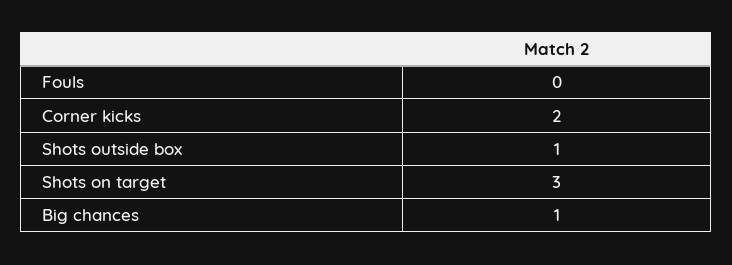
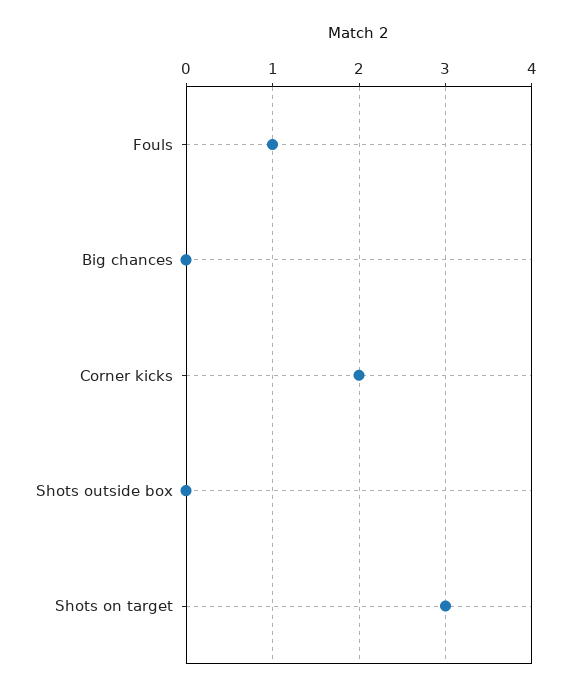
  {
-   "Fouls": 0,
+   "Fouls": 1,
    "Corner kicks": 2,
-   "Shots outside box": 1,
+   "Shots outside box": 0,
    "Shots on target": 3,
-   "Big chances": 1
+   "Big chances": 0
  }

